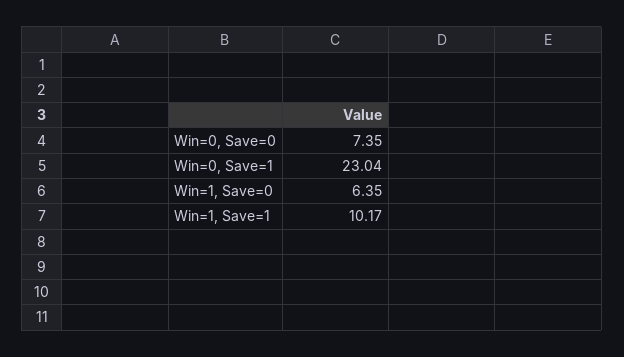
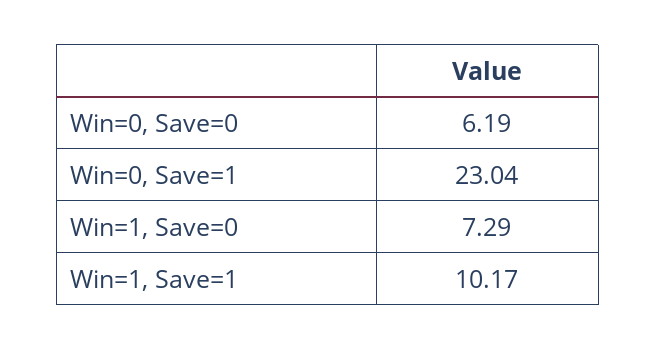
  {
-   "Win=0, Save=0": 7.35,
+   "Win=0, Save=0": 6.19,
    "Win=0, Save=1": 23.04,
-   "Win=1, Save=0": 6.35,
+   "Win=1, Save=0": 7.29,
    "Win=1, Save=1": 10.17
  }

